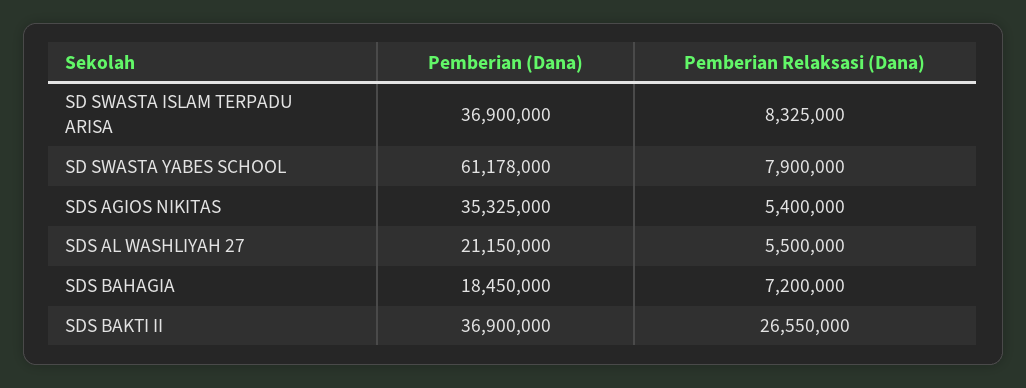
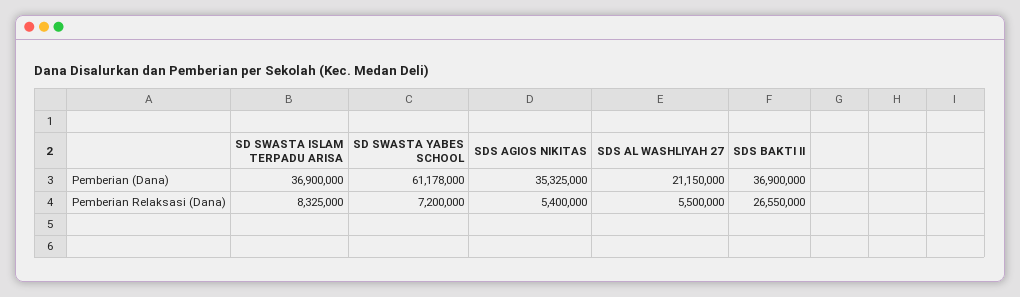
  {
    "Pemberian (Dana)": {
      "SD SWASTA ISLAM TERPADU ARISA": 36900000,
      "SD SWASTA YABES SCHOOL": 61178000,
      "SDS AGIOS NIKITAS": 35325000,
      "SDS AL WASHLIYAH 27": 21150000,
-     "SDS BAHAGIA": 18450000,
      "SDS BAKTI II": 36900000
    },
    "Pemberian Relaksasi (Dana)": {
      "SD SWASTA ISLAM TERPADU ARISA": 8325000,
-     "SD SWASTA YABES SCHOOL": 7900000,
+     "SD SWASTA YABES SCHOOL": 7200000,
      "SDS AGIOS NIKITAS": 5400000,
      "SDS AL WASHLIYAH 27": 5500000,
-     "SDS BAHAGIA": 7200000,
      "SDS BAKTI II": 26550000
    }
  }

